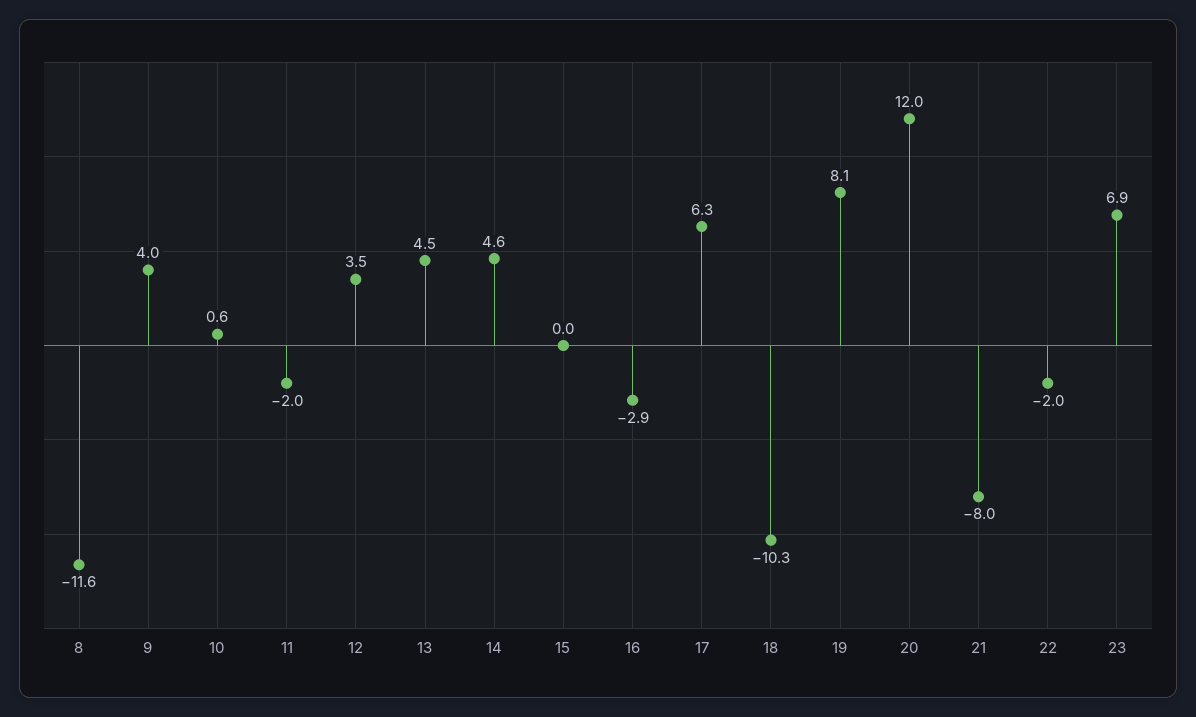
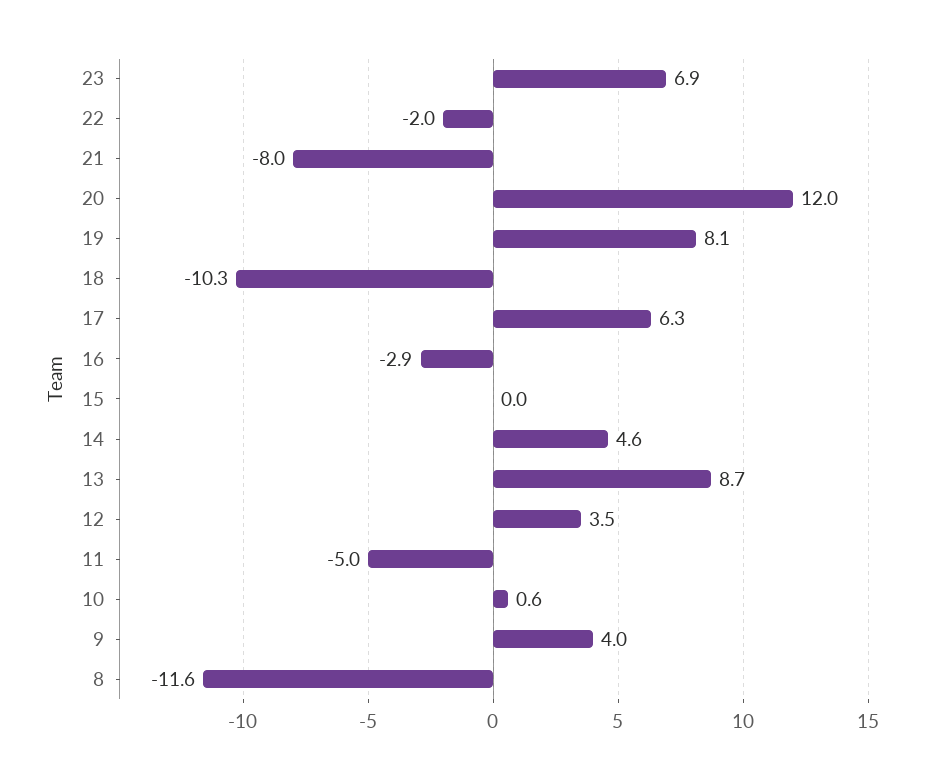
  {
    "8": -11.6,
    "9": 4,
    "10": 0.6,
-   "11": -2,
+   "11": -5,
    "12": 3.5,
-   "13": 4.5,
+   "13": 8.7,
    "14": 4.6,
    "15": 0,
    "16": -2.9,
    "17": 6.3,
    "18": -10.3,
    "19": 8.1,
    "20": 12,
    "21": -8,
    "22": -2,
    "23": 6.9
  }

